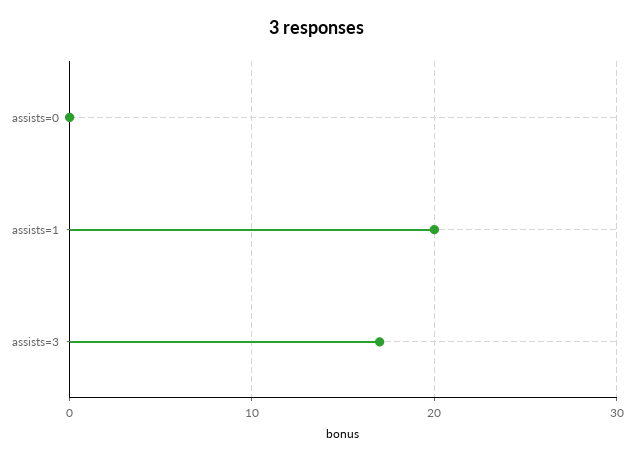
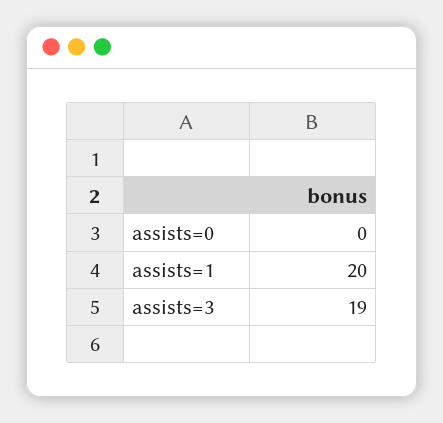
  {
    "assists=0": 0,
    "assists=1": 20,
-   "assists=3": 17
+   "assists=3": 19
  }

